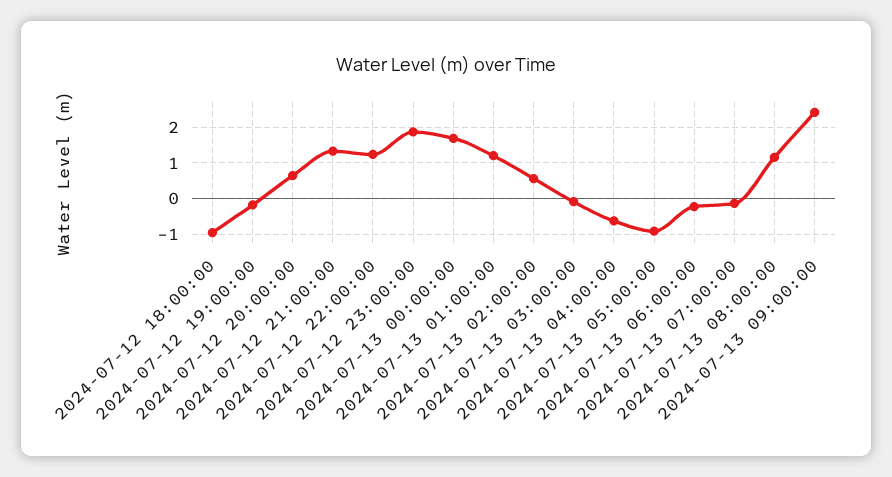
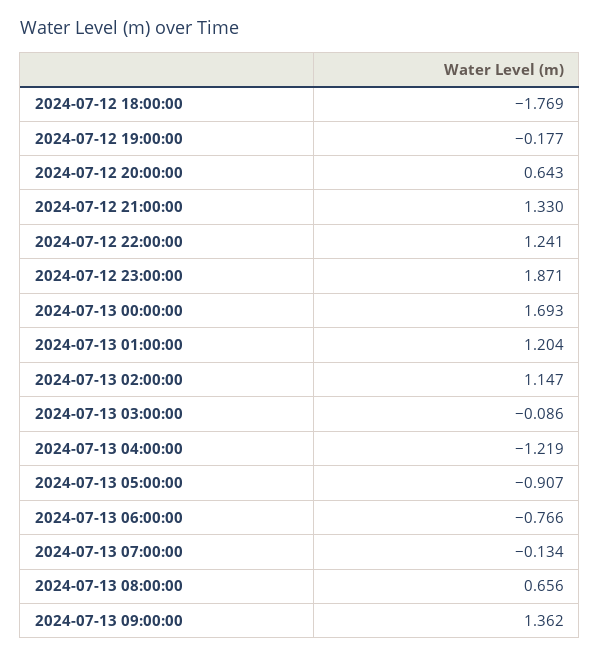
  {
-   "2024-07-12 18:00:00": -1,
+   "2024-07-12 18:00:00": -1.769,
    "2024-07-12 19:00:00": -0.177,
    "2024-07-12 20:00:00": 0.643,
    "2024-07-12 21:00:00": 1.33,
    "2024-07-12 22:00:00": 1.241,
    "2024-07-12 23:00:00": 1.871,
    "2024-07-13 00:00:00": 1.693,
    "2024-07-13 01:00:00": 1.204,
-   "2024-07-13 02:00:00": 0.6,
+   "2024-07-13 02:00:00": 1.147,
    "2024-07-13 03:00:00": -0.086,
-   "2024-07-13 04:00:00": -0.6,
+   "2024-07-13 04:00:00": -1.219,
    "2024-07-13 05:00:00": -0.907,
-   "2024-07-13 06:00:00": -0.2,
+   "2024-07-13 06:00:00": -0.766,
    "2024-07-13 07:00:00": -0.134,
-   "2024-07-13 08:00:00": 1.2,
+   "2024-07-13 08:00:00": 0.656,
-   "2024-07-13 09:00:00": 2.4
+   "2024-07-13 09:00:00": 1.362
  }

